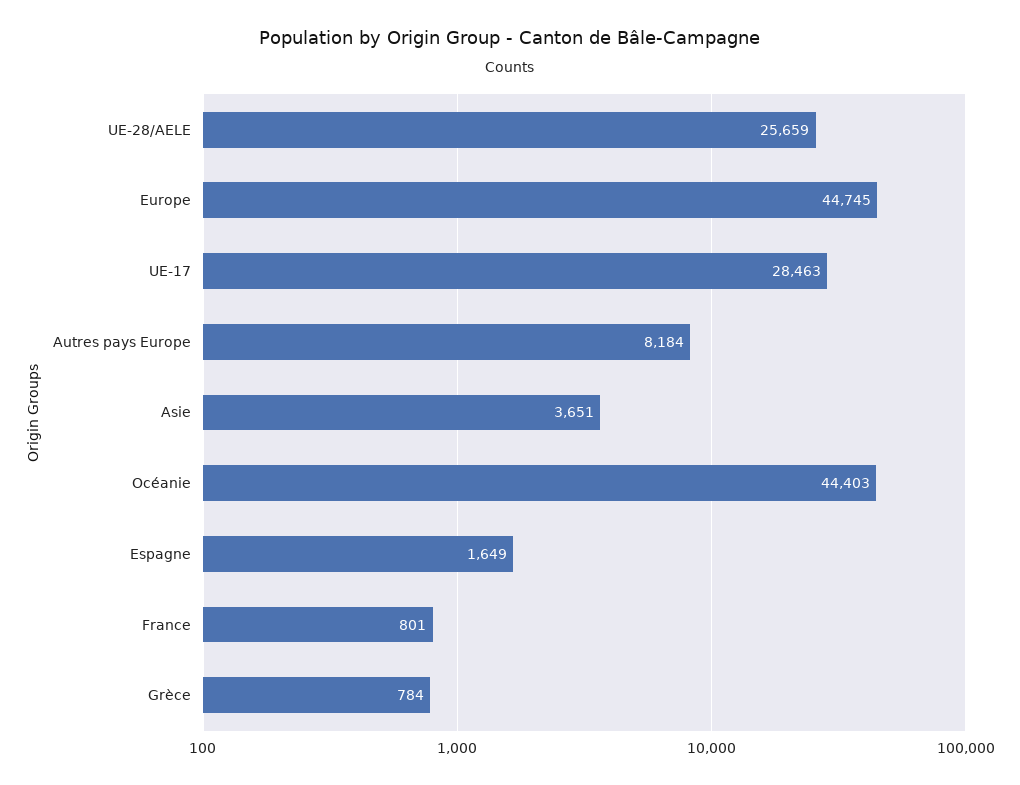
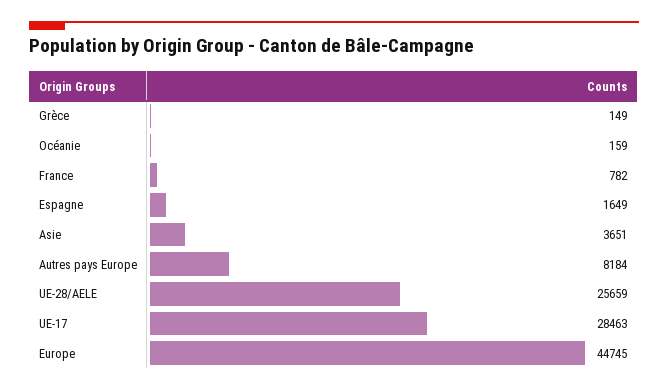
  {
    "UE-28/AELE": 25659,
    "Europe": 44745,
    "UE-17": 28463,
    "Autres pays Europe": 8184,
    "Asie": 3651,
-   "Océanie": 44403,
+   "Océanie": 159,
    "Espagne": 1649,
-   "France": 801,
+   "France": 782,
-   "Grèce": 784
+   "Grèce": 149
  }

